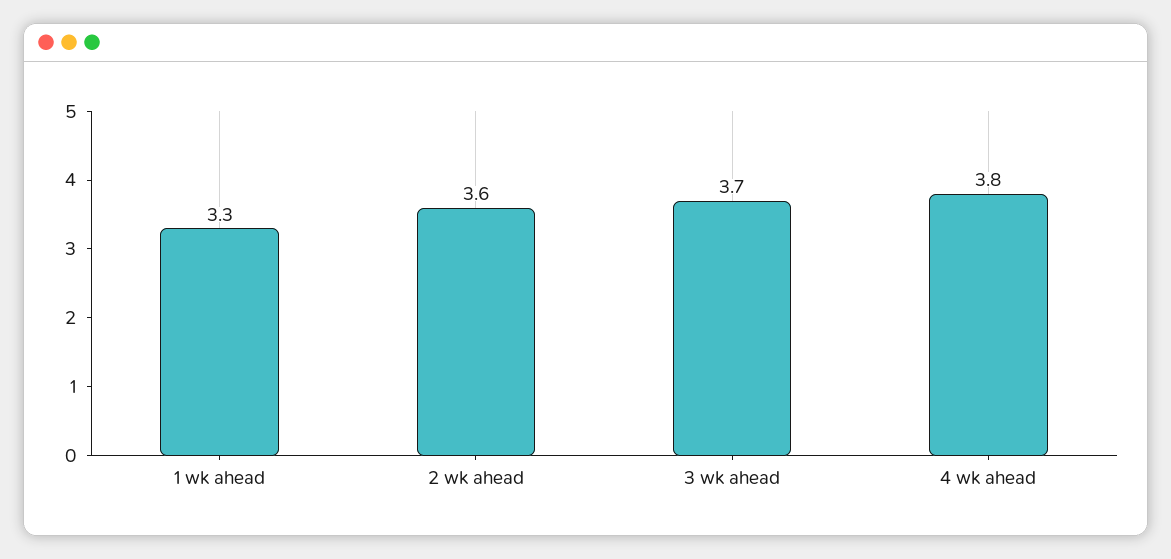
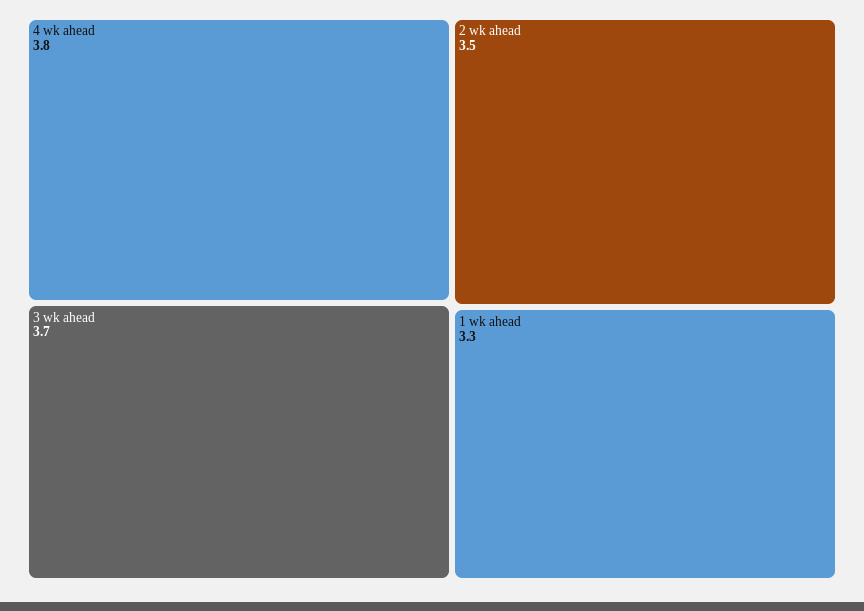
  {
    "1 wk ahead": 3.3,
-   "2 wk ahead": 3.6,
+   "2 wk ahead": 3.5,
    "3 wk ahead": 3.7,
    "4 wk ahead": 3.8
  }

